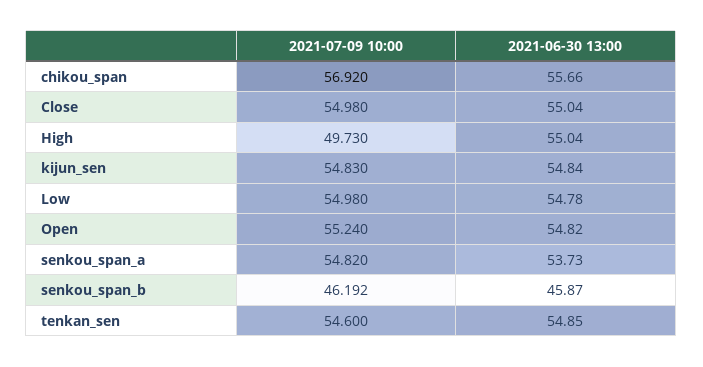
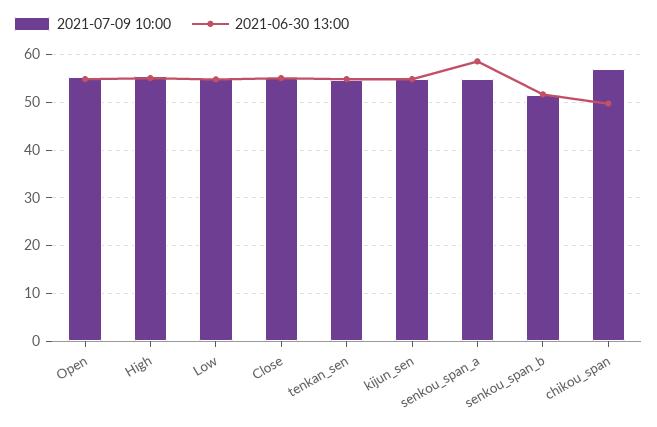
  {
    "2021-07-09 10:00": {
      "chikou_span": 56.92,
      "Close": 54.98,
-     "High": 49.73,
+     "High": 56,
      "kijun_sen": 54.83,
      "Low": 54.98,
      "Open": 55.24,
      "senkou_span_a": 54.82,
-     "senkou_span_b": 46.192,
+     "senkou_span_b": 52,
      "tenkan_sen": 54.6
    },
    "2021-06-30 13:00": {
-     "chikou_span": 55.66,
+     "chikou_span": 50,
      "Close": 55.04,
      "High": 55.04,
      "kijun_sen": 54.84,
      "Low": 54.78,
      "Open": 54.82,
-     "senkou_span_a": 53.73,
+     "senkou_span_a": 58,
-     "senkou_span_b": 45.87,
+     "senkou_span_b": 52,
      "tenkan_sen": 54.85
    }
  }

